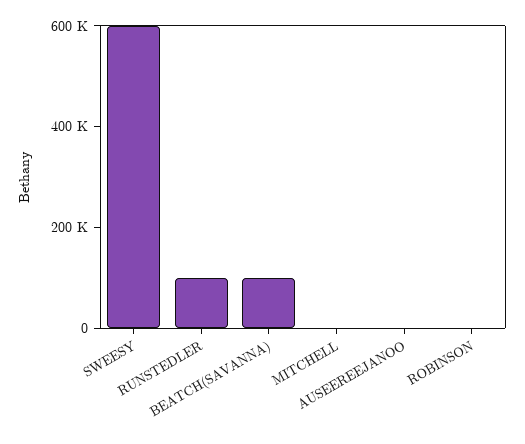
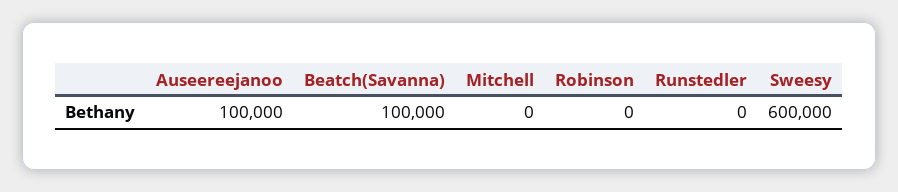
  {
    "SWEESY": 600000,
-   "RUNSTEDLER": 100000,
+   "RUNSTEDLER": 0,
    "BEATCH(SAVANNA)": 100000,
    "MITCHELL": 0,
-   "AUSEEREEJANOO": 0,
+   "AUSEEREEJANOO": 100000,
    "ROBINSON": 0
  }

